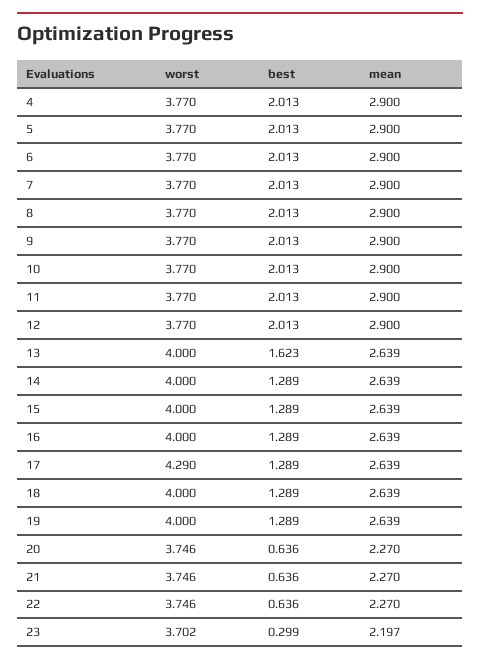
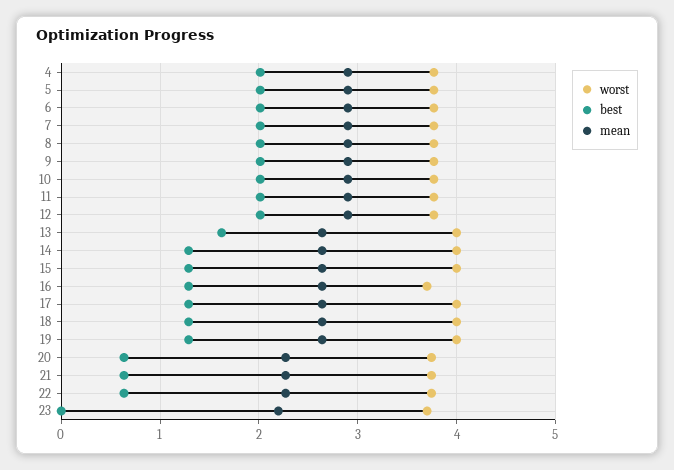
  {
    "worst": {
      "4": 3.77,
      "5": 3.77,
      "6": 3.77,
      "7": 3.77,
      "8": 3.77,
      "9": 3.77,
      "10": 3.77,
      "11": 3.77,
      "12": 3.77,
      "13": 4,
      "14": 4,
      "15": 4,
-     "16": 4,
+     "16": 3.7,
-     "17": 4.29,
+     "17": 4,
      "18": 4,
      "19": 4,
      "20": 3.746,
      "21": 3.746,
      "22": 3.746,
      "23": 3.702
    },
    "best": {
      "4": 2.013,
      "5": 2.013,
      "6": 2.013,
      "7": 2.013,
      "8": 2.013,
      "9": 2.013,
      "10": 2.013,
      "11": 2.013,
      "12": 2.013,
      "13": 1.623,
      "14": 1.289,
      "15": 1.289,
      "16": 1.289,
      "17": 1.289,
      "18": 1.289,
      "19": 1.289,
      "20": 0.636,
      "21": 0.636,
      "22": 0.636,
-     "23": 0.299
+     "23": 0
    },
    "mean": {
      "4": 2.9,
      "5": 2.9,
      "6": 2.9,
      "7": 2.9,
      "8": 2.9,
      "9": 2.9,
      "10": 2.9,
      "11": 2.9,
      "12": 2.9,
      "13": 2.639,
      "14": 2.639,
      "15": 2.639,
      "16": 2.639,
      "17": 2.639,
      "18": 2.639,
      "19": 2.639,
      "20": 2.27,
      "21": 2.27,
      "22": 2.27,
      "23": 2.197
    }
  }

